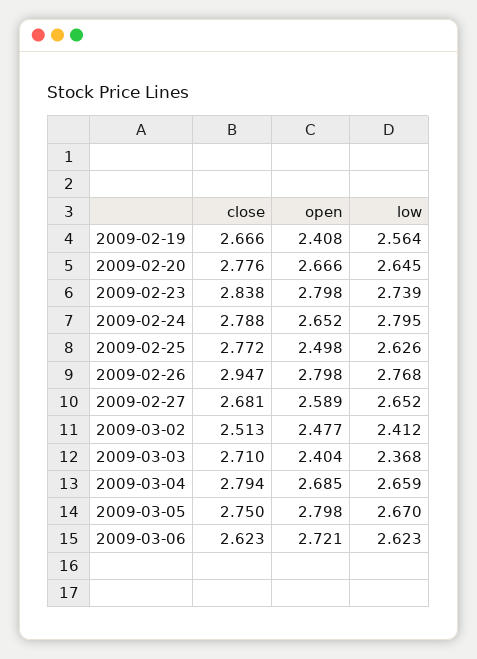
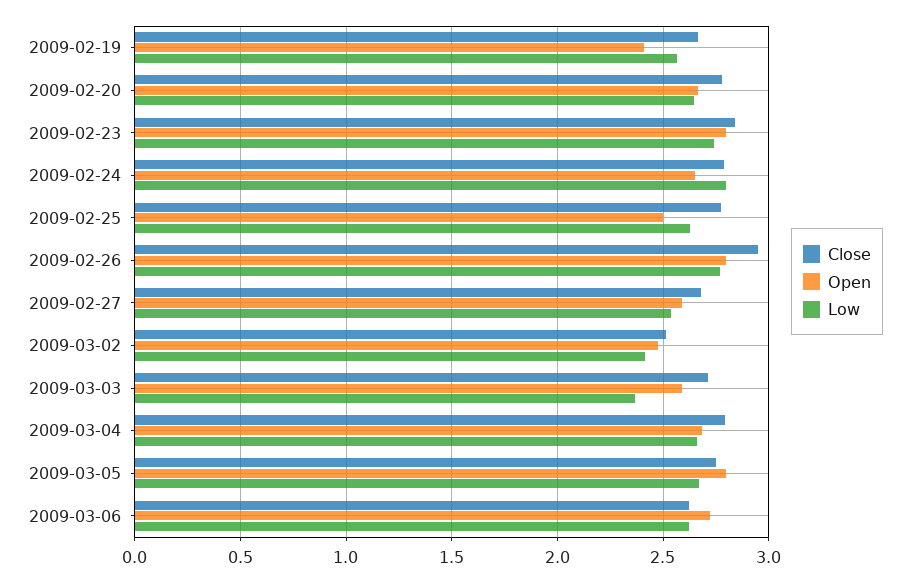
  {
    "close": {
      "2009-02-19": 2.666,
      "2009-02-20": 2.776,
      "2009-02-23": 2.838,
      "2009-02-24": 2.788,
      "2009-02-25": 2.772,
      "2009-02-26": 2.947,
      "2009-02-27": 2.681,
      "2009-03-02": 2.513,
      "2009-03-03": 2.71,
      "2009-03-04": 2.794,
      "2009-03-05": 2.75,
      "2009-03-06": 2.623
    },
    "open": {
      "2009-02-19": 2.408,
      "2009-02-20": 2.666,
      "2009-02-23": 2.798,
      "2009-02-24": 2.652,
      "2009-02-25": 2.498,
      "2009-02-26": 2.798,
      "2009-02-27": 2.589,
      "2009-03-02": 2.477,
-     "2009-03-03": 2.404,
+     "2009-03-03": 2.6,
      "2009-03-04": 2.685,
      "2009-03-05": 2.798,
      "2009-03-06": 2.721
    },
    "low": {
      "2009-02-19": 2.564,
      "2009-02-20": 2.645,
      "2009-02-23": 2.739,
      "2009-02-24": 2.795,
      "2009-02-25": 2.626,
      "2009-02-26": 2.768,
-     "2009-02-27": 2.652,
+     "2009-02-27": 2.55,
      "2009-03-02": 2.412,
      "2009-03-03": 2.368,
      "2009-03-04": 2.659,
      "2009-03-05": 2.67,
      "2009-03-06": 2.623
    }
  }

